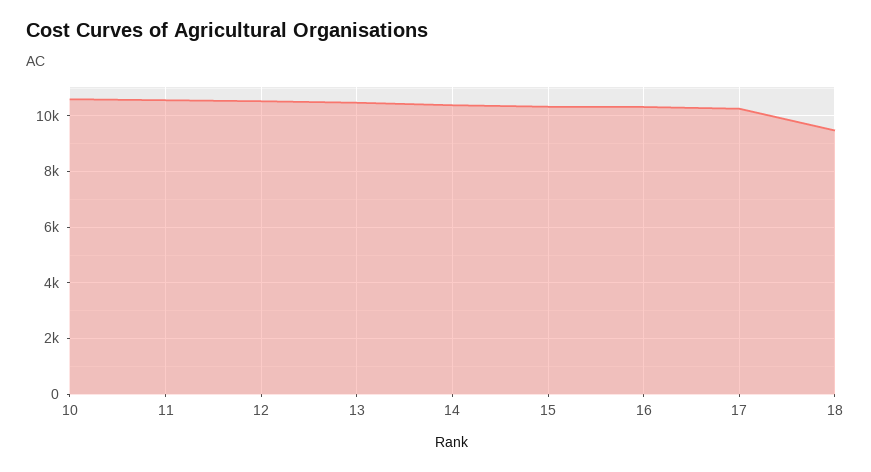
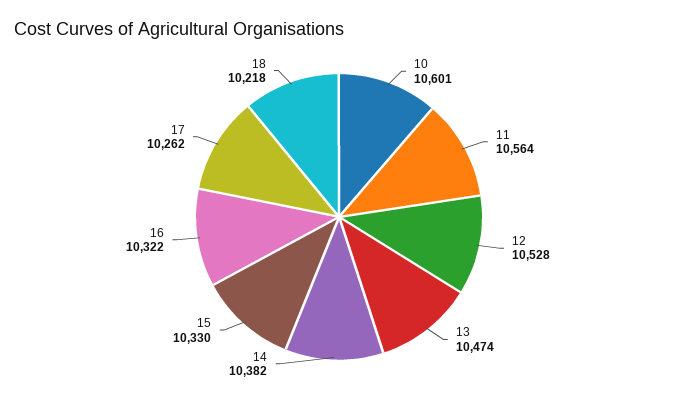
  {
    "10": 10601,
    "11": 10564,
    "12": 10528,
    "13": 10474,
    "14": 10382,
    "15": 10330,
    "16": 10322,
    "17": 10262,
-   "18": 9500
+   "18": 10218
  }

